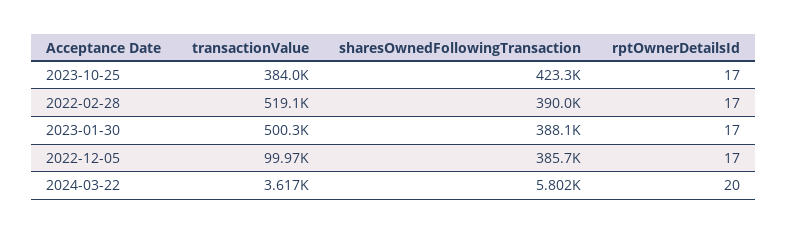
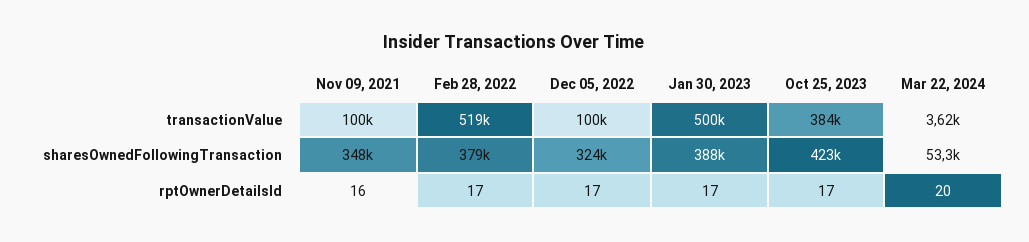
  {
    "transactionValue": {
      "2023-10-25": 384000,
      "2022-02-28": 519100,
      "2023-01-30": 500300,
      "2022-12-05": 99970,
-     "2024-03-22": 3617
+     "2024-03-22": 3617,
+     "Nov 09, 2021": 100000
    },
    "sharesOwnedFollowingTransaction": {
      "2023-10-25": 423300,
-     "2022-02-28": 390000,
+     "2022-02-28": 379000,
      "2023-01-30": 388100,
-     "2022-12-05": 385700,
+     "2022-12-05": 324000,
-     "2024-03-22": 5802
+     "2024-03-22": 53300,
+     "Nov 09, 2021": 348000
    },
    "rptOwnerDetailsId": {
      "2023-10-25": 17,
      "2022-02-28": 17,
      "2023-01-30": 17,
      "2022-12-05": 17,
-     "2024-03-22": 20
+     "2024-03-22": 20,
+     "Nov 09, 2021": 16
    }
  }

